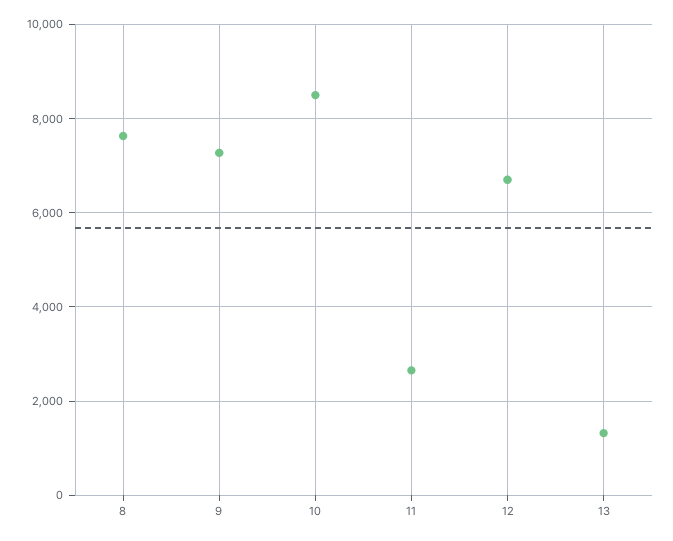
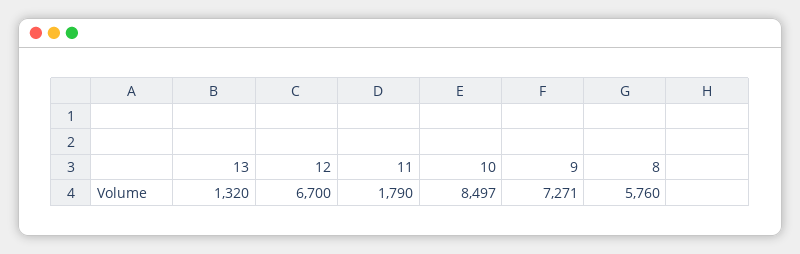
  {
-   "8": 7600,
+   "8": 5760,
    "9": 7271,
    "10": 8497,
-   "11": 2600,
+   "11": 1790,
    "12": 6700,
    "13": 1320
  }

